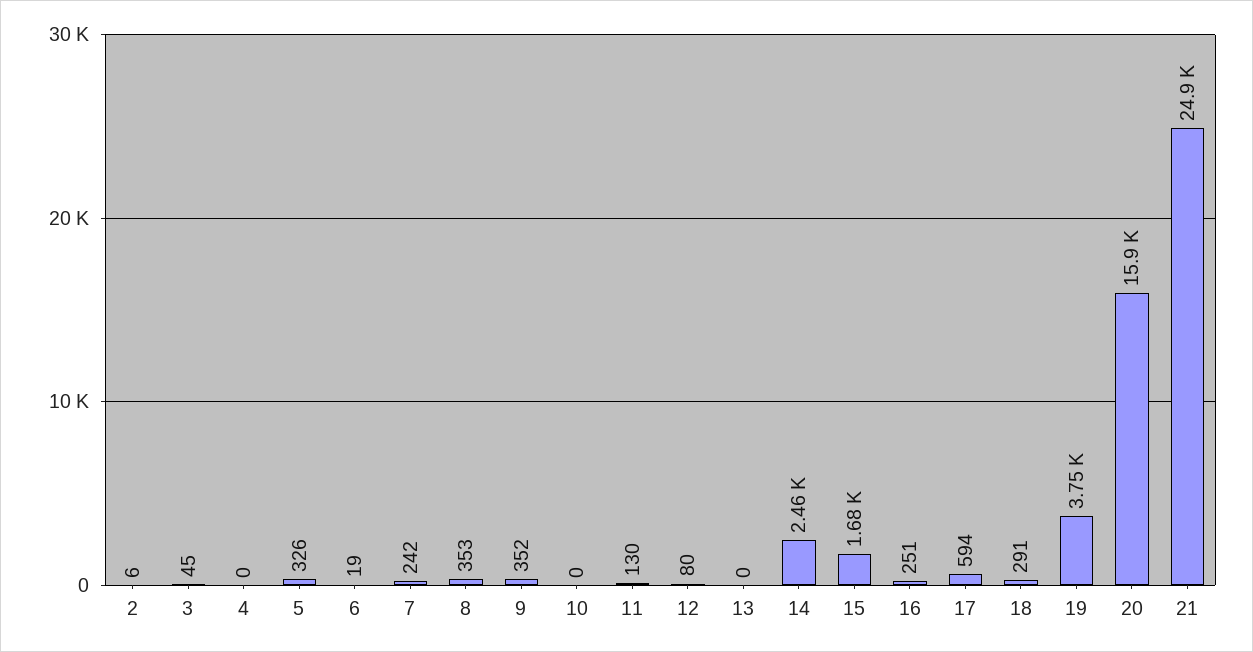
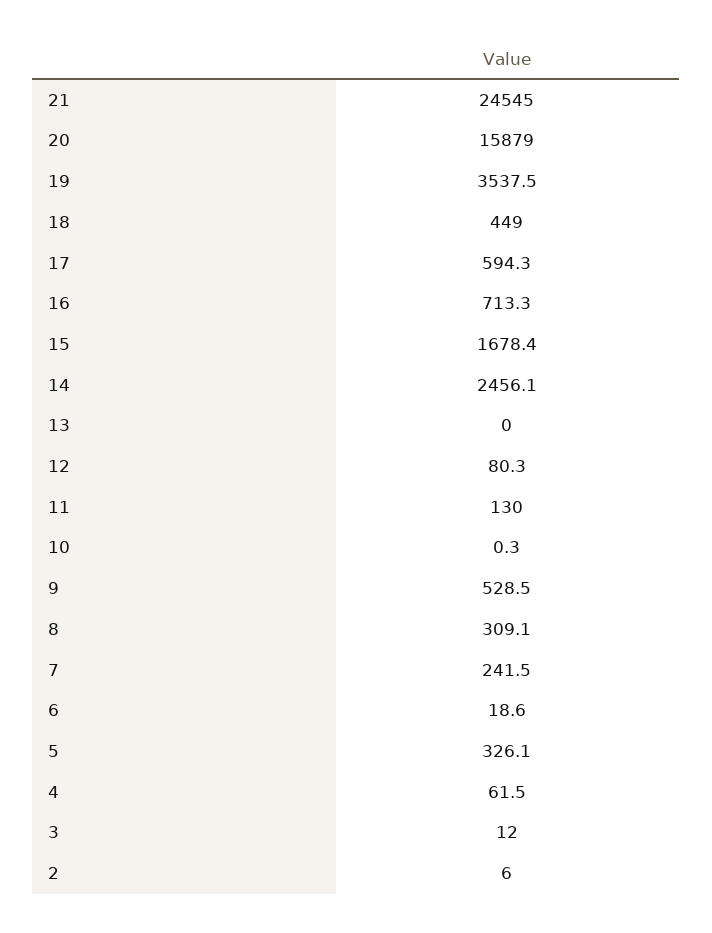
  {
    "2": 6,
-   "3": 45,
+   "3": 12,
-   "4": 0,
+   "4": 61.5,
    "5": 326.1,
    "6": 18.6,
    "7": 241.5,
-   "8": 353,
+   "8": 309.1,
-   "9": 352,
+   "9": 528.5,
    "10": 0.3,
    "11": 130,
    "12": 80.3,
    "13": 0,
    "14": 2456.1,
    "15": 1678.4,
-   "16": 251,
+   "16": 713.3,
    "17": 594.3,
-   "18": 291,
+   "18": 449,
-   "19": 3750,
+   "19": 3537.5,
    "20": 15879,
-   "21": 24900
+   "21": 24545
  }

